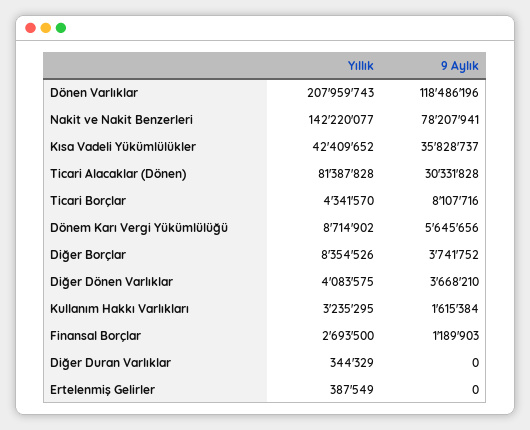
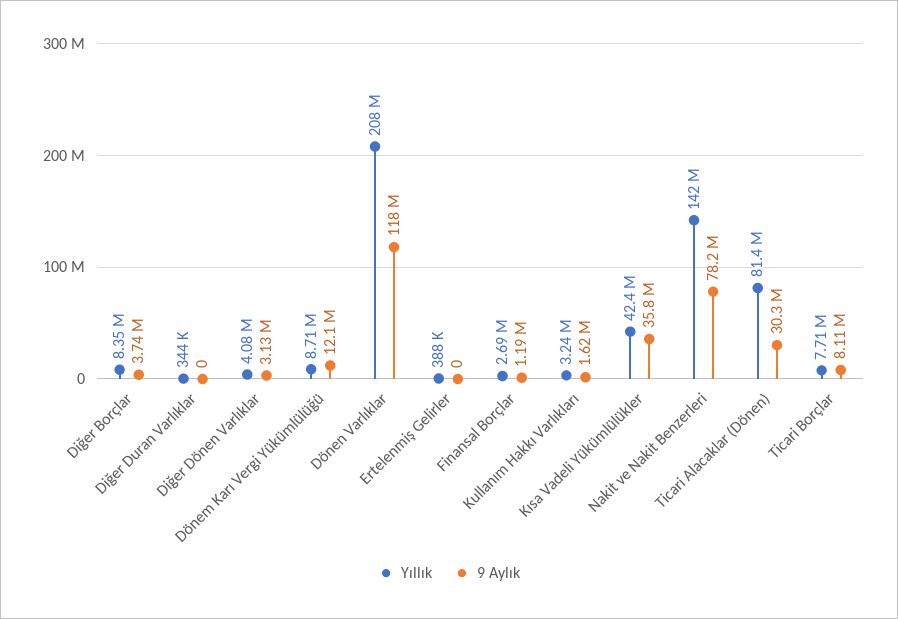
  {
    "Yıllık": {
      "Dönen Varlıklar": 207959743,
      "Nakit ve Nakit Benzerleri": 142220077,
      "Kısa Vadeli Yükümlülükler": 42409652,
      "Ticari Alacaklar (Dönen)": 81387828,
-     "Ticari Borçlar": 4341570,
+     "Ticari Borçlar": 7710000,
      "Dönem Karı Vergi Yükümlülüğü": 8714902,
      "Diğer Borçlar": 8354526,
      "Diğer Dönen Varlıklar": 4083575,
      "Kullanım Hakkı Varlıkları": 3235295,
      "Finansal Borçlar": 2693500,
      "Diğer Duran Varlıklar": 344329,
      "Ertelenmiş Gelirler": 387549
    },
    "9 Aylık": {
      "Dönen Varlıklar": 118486196,
      "Nakit ve Nakit Benzerleri": 78207941,
      "Kısa Vadeli Yükümlülükler": 35828737,
      "Ticari Alacaklar (Dönen)": 30331828,
      "Ticari Borçlar": 8107716,
-     "Dönem Karı Vergi Yükümlülüğü": 5645656,
+     "Dönem Karı Vergi Yükümlülüğü": 12100000,
      "Diğer Borçlar": 3741752,
-     "Diğer Dönen Varlıklar": 3668210,
+     "Diğer Dönen Varlıklar": 3130000,
      "Kullanım Hakkı Varlıkları": 1615384,
      "Finansal Borçlar": 1189903,
      "Diğer Duran Varlıklar": 0,
      "Ertelenmiş Gelirler": 0
    }
  }

